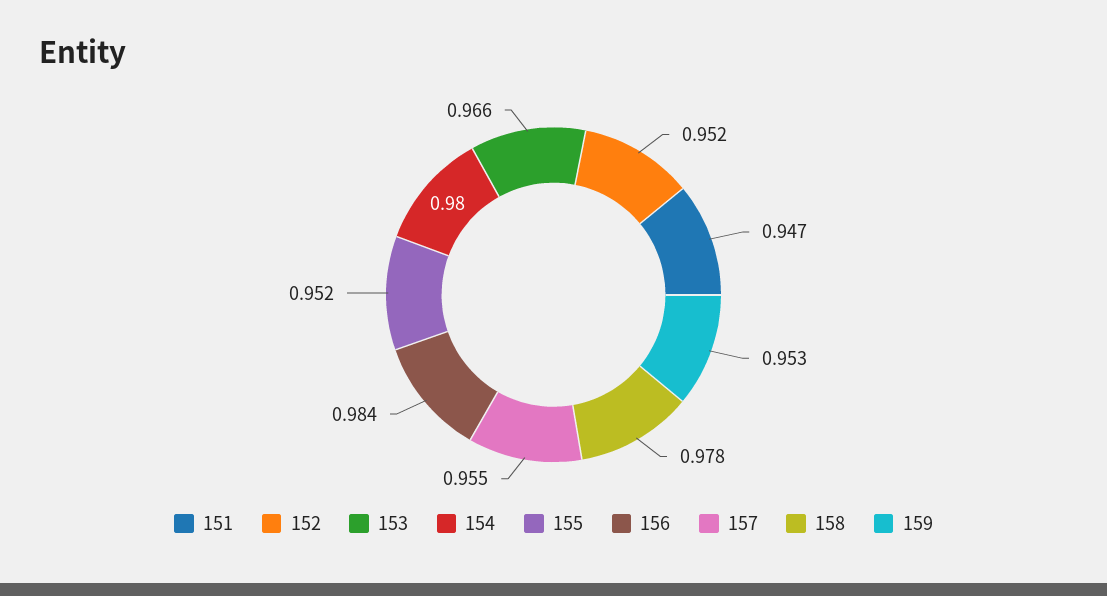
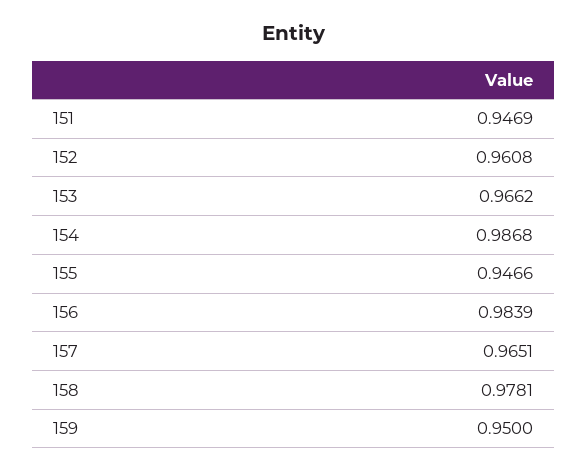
  {
    "151": 0.9469,
-   "152": 0.952,
+   "152": 0.9608,
    "153": 0.9662,
-   "154": 0.98,
+   "154": 0.9868,
-   "155": 0.952,
+   "155": 0.9466,
    "156": 0.9839,
-   "157": 0.955,
+   "157": 0.9651,
    "158": 0.9781,
-   "159": 0.953
+   "159": 0.95
  }

